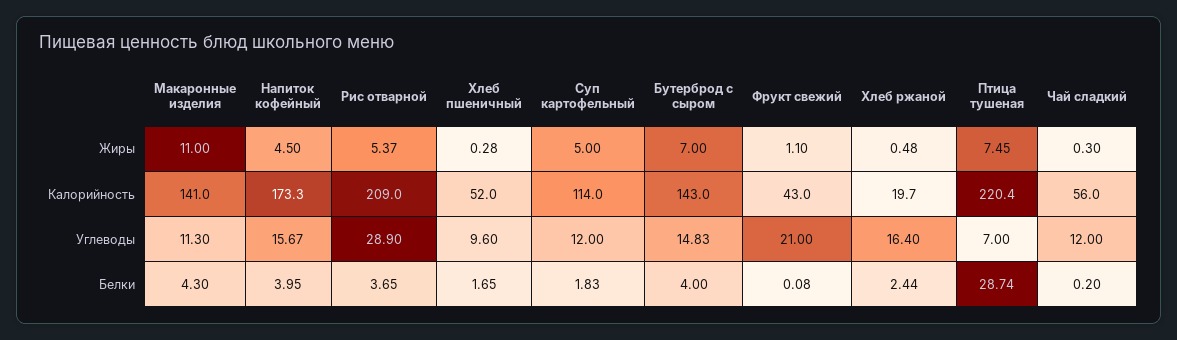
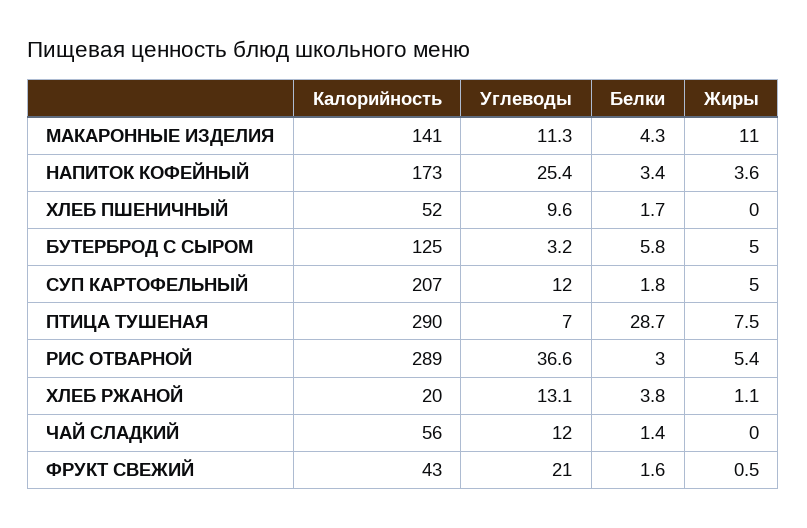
  {
    "Макаронные изделия": {
      "Жиры": 11,
      "Калорийность": 141,
      "Углеводы": 11.3,
      "Белки": 4.3
    },
    "Напиток кофейный": {
-     "Жиры": 4.5,
+     "Жиры": 3.6,
      "Калорийность": 173.3,
-     "Углеводы": 15.67,
+     "Углеводы": 25.4,
-     "Белки": 3.95
+     "Белки": 3.4
    },
    "Рис отварной": {
      "Жиры": 5.37,
-     "Калорийность": 209,
+     "Калорийность": 289,
-     "Углеводы": 28.9,
+     "Углеводы": 36.6,
-     "Белки": 3.65
+     "Белки": 3
    },
    "Хлеб пшеничный": {
-     "Жиры": 0.28,
+     "Жиры": 0,
      "Калорийность": 52,
      "Углеводы": 9.6,
      "Белки": 1.65
    },
    "Суп картофельный": {
      "Жиры": 5,
-     "Калорийность": 114,
+     "Калорийность": 207,
      "Углеводы": 12,
      "Белки": 1.83
    },
    "Бутерброд с сыром": {
-     "Жиры": 7,
+     "Жиры": 5,
-     "Калорийность": 143,
+     "Калорийность": 125,
-     "Углеводы": 14.83,
+     "Углеводы": 3.2,
-     "Белки": 4
+     "Белки": 5.8
    },
    "Фрукт свежий": {
-     "Жиры": 1.1,
+     "Жиры": 0.5,
      "Калорийность": 43,
      "Углеводы": 21,
-     "Белки": 0.08
+     "Белки": 1.6
    },
    "Хлеб ржаной": {
-     "Жиры": 0.48,
+     "Жиры": 1.1,
      "Калорийность": 19.7,
-     "Углеводы": 16.4,
+     "Углеводы": 13.1,
-     "Белки": 2.44
+     "Белки": 3.8
    },
    "Птица тушеная": {
      "Жиры": 7.45,
-     "Калорийность": 220.4,
+     "Калорийность": 290,
      "Углеводы": 7,
      "Белки": 28.74
    },
    "Чай сладкий": {
-     "Жиры": 0.3,
+     "Жиры": 0,
      "Калорийность": 56,
      "Углеводы": 12,
-     "Белки": 0.2
+     "Белки": 1.4
    }
  }

